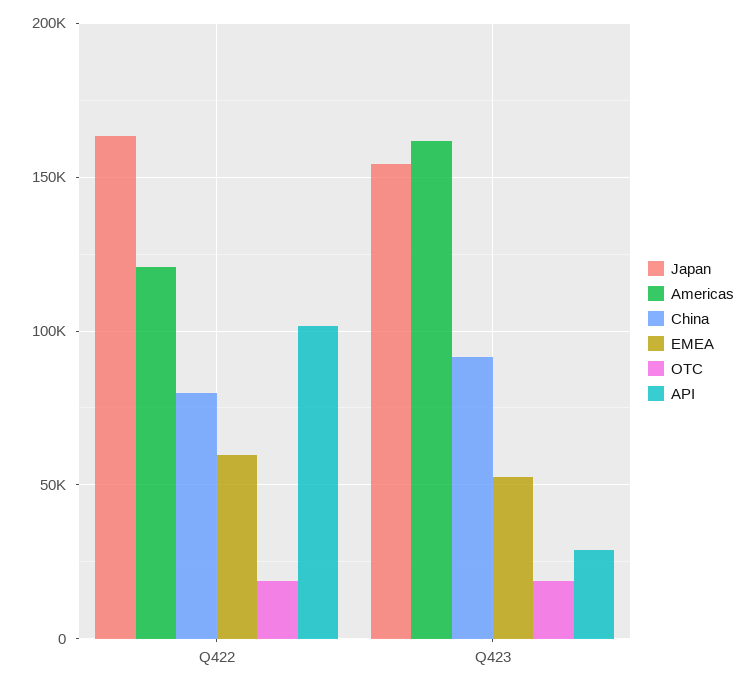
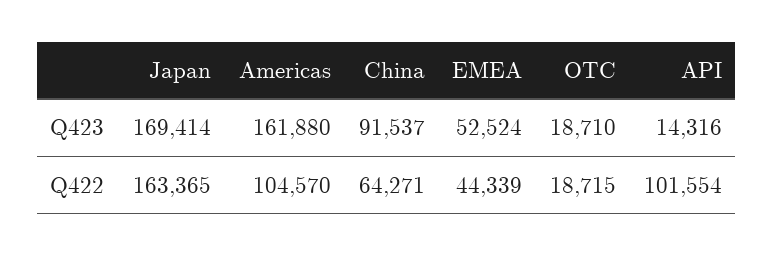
  {
    "Japan": {
      "Q422": 163365,
-     "Q423": 155000
+     "Q423": 169414
    },
    "Americas": {
-     "Q422": 120000,
+     "Q422": 104570,
      "Q423": 161880
    },
    "China": {
-     "Q422": 80000,
+     "Q422": 64271,
      "Q423": 91537
    },
    "EMEA": {
-     "Q422": 60000,
+     "Q422": 44339,
      "Q423": 52524
    },
    "OTC": {
      "Q422": 18715,
      "Q423": 18710
    },
    "API": {
      "Q422": 101554,
-     "Q423": 30000
+     "Q423": 14316
    }
  }

